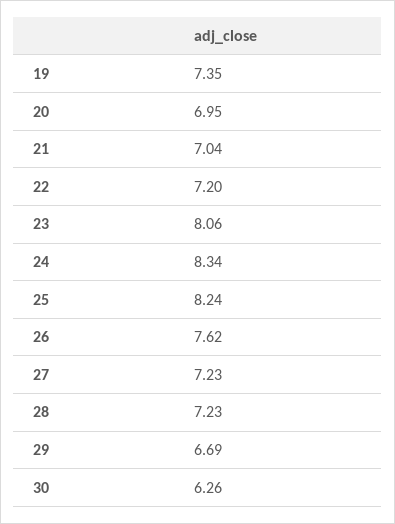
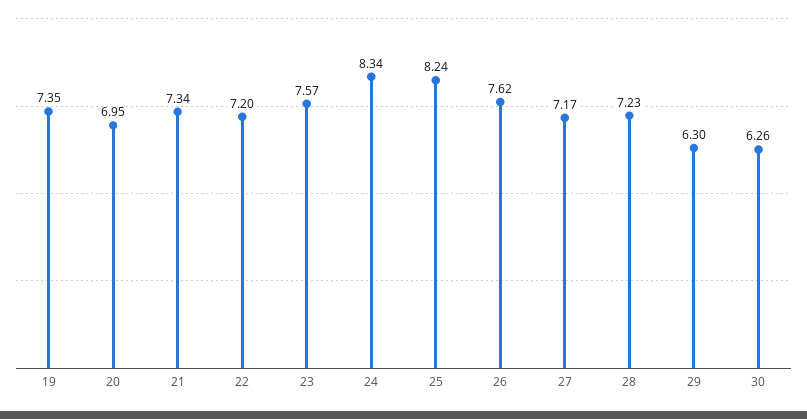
  {
    "19": 7.35,
    "20": 6.95,
-   "21": 7.04,
+   "21": 7.34,
    "22": 7.2,
-   "23": 8.06,
+   "23": 7.57,
    "24": 8.34,
    "25": 8.24,
    "26": 7.62,
-   "27": 7.23,
+   "27": 7.17,
    "28": 7.23,
-   "29": 6.69,
+   "29": 6.3,
    "30": 6.26
  }

